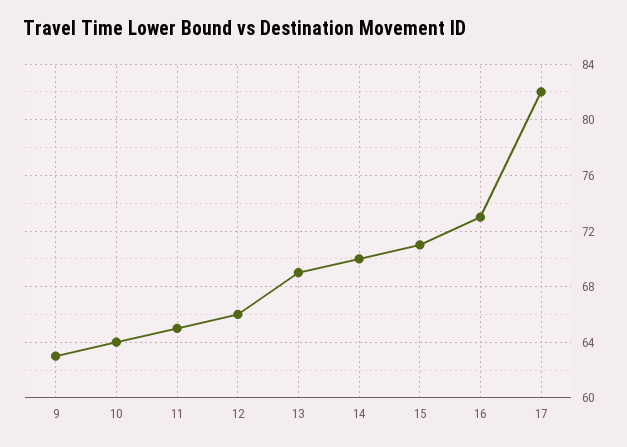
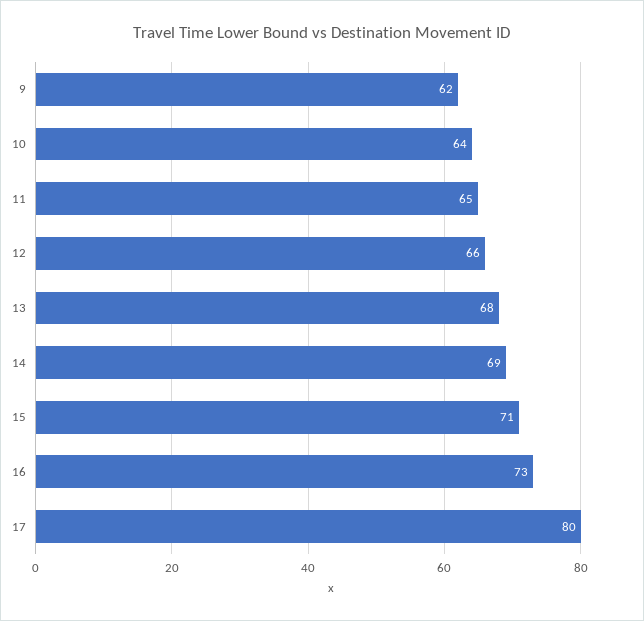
  {
-   "9": 63,
+   "9": 62,
    "10": 64,
    "11": 65,
    "12": 66,
-   "13": 69,
+   "13": 68,
-   "14": 70,
+   "14": 69,
    "15": 71,
    "16": 73,
-   "17": 82
+   "17": 80
  }

